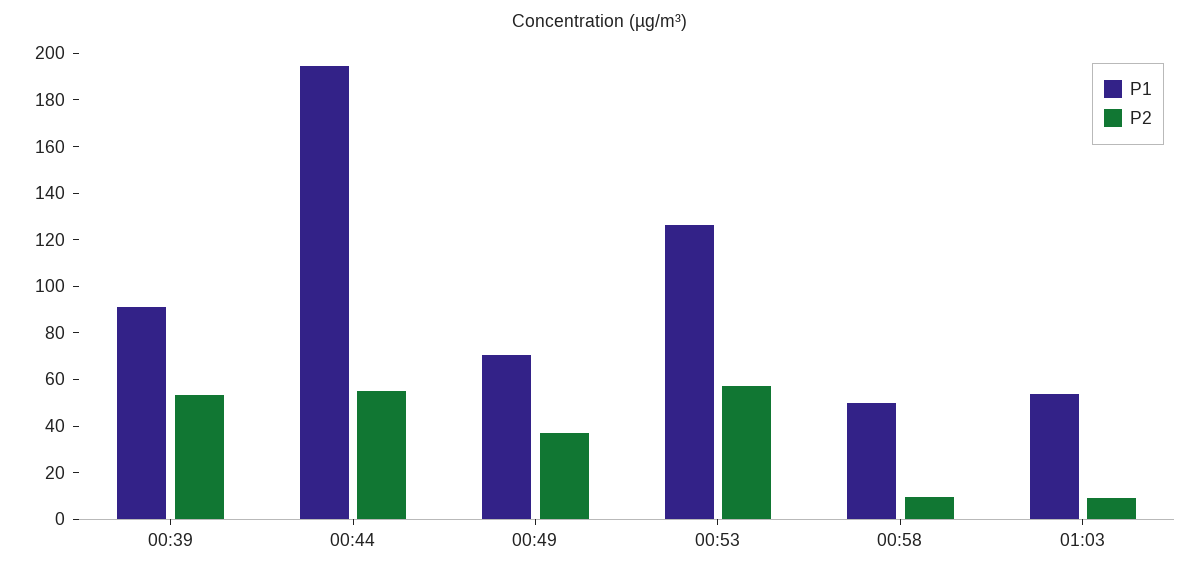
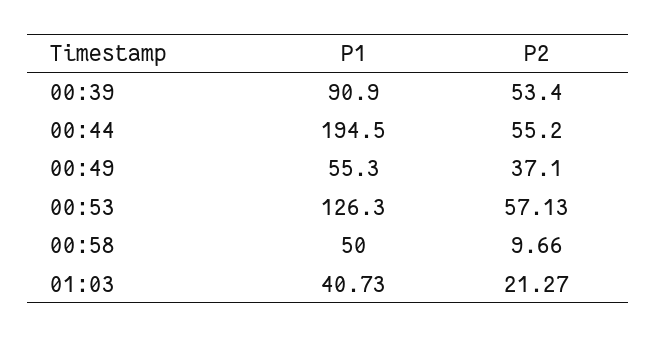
  {
    "P1": {
      "00:39": 90.9,
      "00:44": 194.5,
-     "00:49": 70,
+     "00:49": 55.3,
      "00:53": 126.3,
      "00:58": 50,
-     "01:03": 55
+     "01:03": 40.73
    },
    "P2": {
      "00:39": 53.4,
      "00:44": 55.2,
      "00:49": 37.1,
      "00:53": 57.13,
      "00:58": 9.66,
-     "01:03": 10
+     "01:03": 21.27
    }
  }

